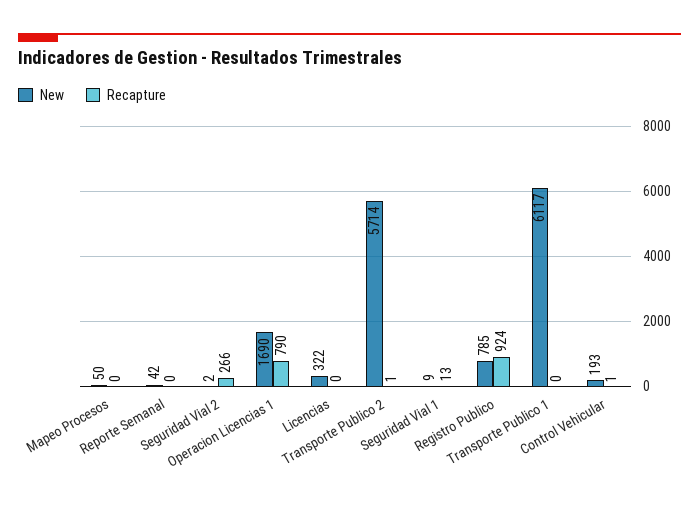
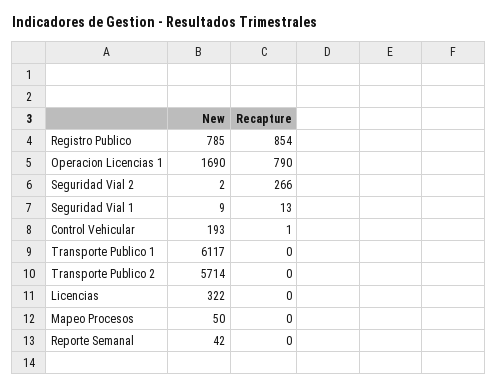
  {
    "New": {
      "Mapeo Procesos": 50,
      "Reporte Semanal": 42,
      "Seguridad Vial 2": 2,
      "Operacion Licencias 1": 1690,
      "Licencias": 322,
      "Transporte Publico 2": 5714,
      "Seguridad Vial 1": 9,
      "Registro Publico": 785,
      "Transporte Publico 1": 6117,
      "Control Vehicular": 193
    },
    "Recapture": {
      "Mapeo Procesos": 0,
      "Reporte Semanal": 0,
      "Seguridad Vial 2": 266,
      "Operacion Licencias 1": 790,
      "Licencias": 0,
-     "Transporte Publico 2": 1,
+     "Transporte Publico 2": 0,
      "Seguridad Vial 1": 13,
-     "Registro Publico": 924,
+     "Registro Publico": 854,
      "Transporte Publico 1": 0,
      "Control Vehicular": 1
    }
  }

